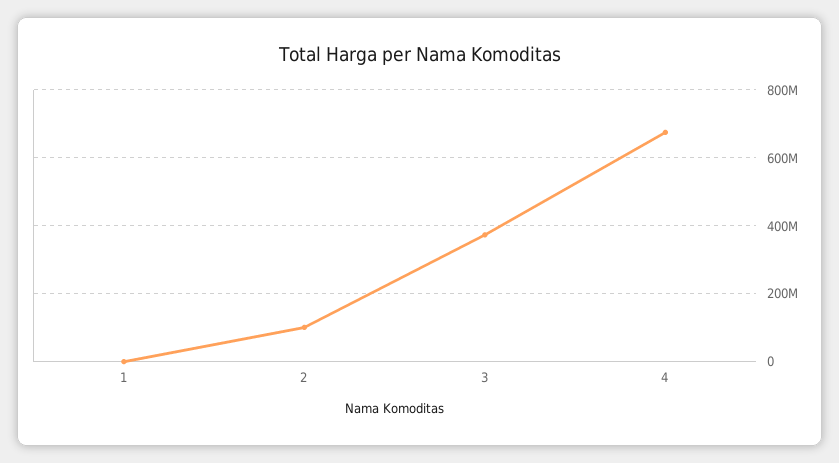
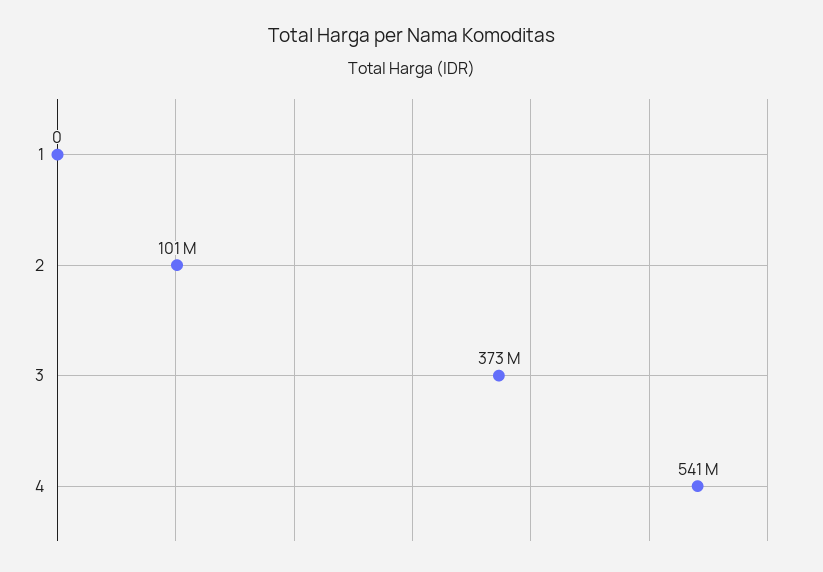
  {
    "1": 0,
    "2": 101000000,
    "3": 373000000,
-   "4": 680000000
+   "4": 541000000
  }

